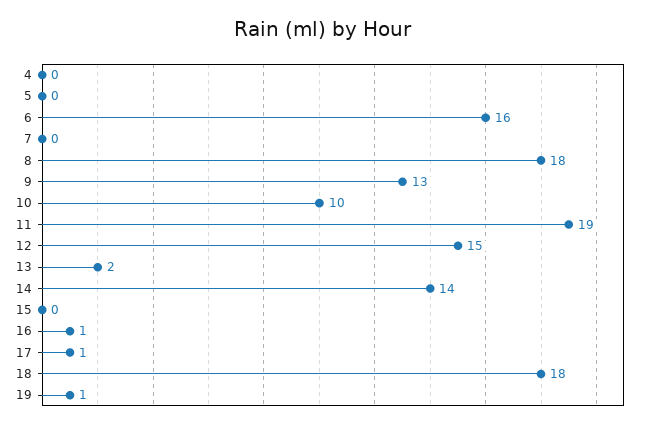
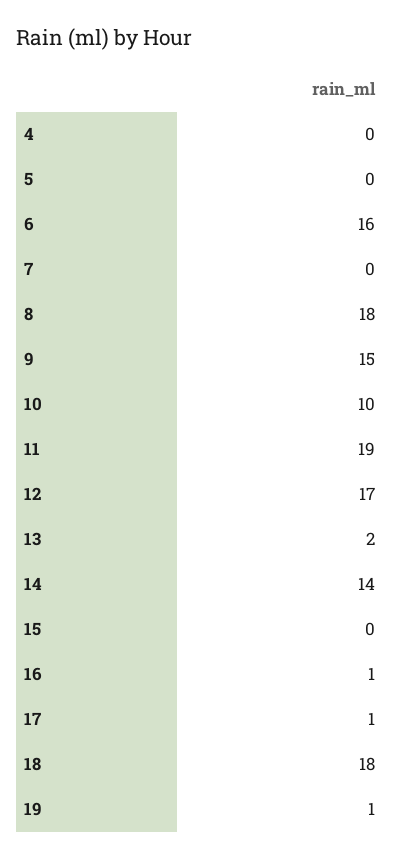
  {
    "4": 0,
    "5": 0,
    "6": 16,
    "7": 0,
    "8": 18,
-   "9": 13,
+   "9": 15,
    "10": 10,
    "11": 19,
-   "12": 15,
+   "12": 17,
    "13": 2,
    "14": 14,
    "15": 0,
    "16": 1,
    "17": 1,
    "18": 18,
    "19": 1
  }

